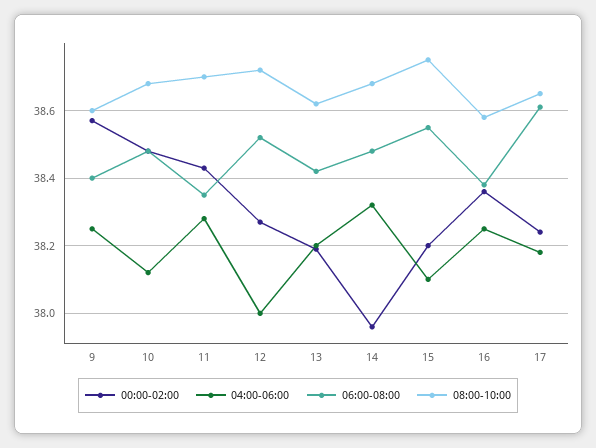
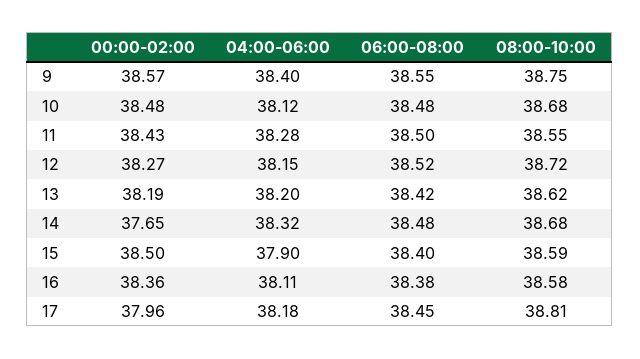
  {
    "00:00-02:00": {
      "9": 38.57,
      "10": 38.48,
      "11": 38.43,
      "12": 38.27,
      "13": 38.19,
-     "14": 37.95,
+     "14": 37.65,
-     "15": 38.2,
+     "15": 38.5,
      "16": 38.36,
-     "17": 38.25
+     "17": 37.96
    },
    "04:00-06:00": {
-     "9": 38.25,
+     "9": 38.4,
      "10": 38.12,
      "11": 38.28,
-     "12": 38,
+     "12": 38.15,
      "13": 38.2,
      "14": 38.32,
-     "15": 38.1,
+     "15": 37.9,
-     "16": 38.25,
+     "16": 38.11,
      "17": 38.18
    },
    "06:00-08:00": {
-     "9": 38.4,
+     "9": 38.55,
      "10": 38.48,
-     "11": 38.35,
+     "11": 38.5,
      "12": 38.52,
      "13": 38.42,
      "14": 38.48,
-     "15": 38.55,
+     "15": 38.4,
      "16": 38.38,
-     "17": 38.6
+     "17": 38.45
    },
    "08:00-10:00": {
-     "9": 38.6,
+     "9": 38.75,
      "10": 38.68,
-     "11": 38.7,
+     "11": 38.55,
      "12": 38.72,
      "13": 38.62,
      "14": 38.68,
-     "15": 38.75,
+     "15": 38.59,
      "16": 38.58,
-     "17": 38.65
+     "17": 38.81
    }
  }

